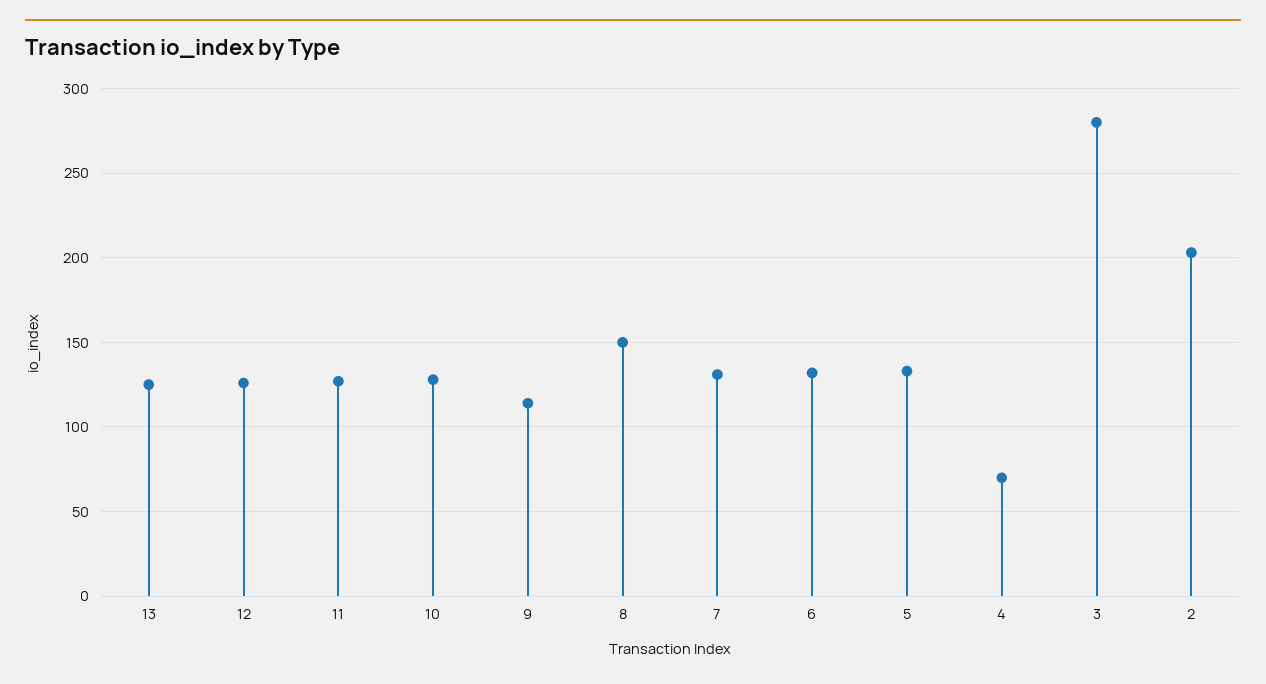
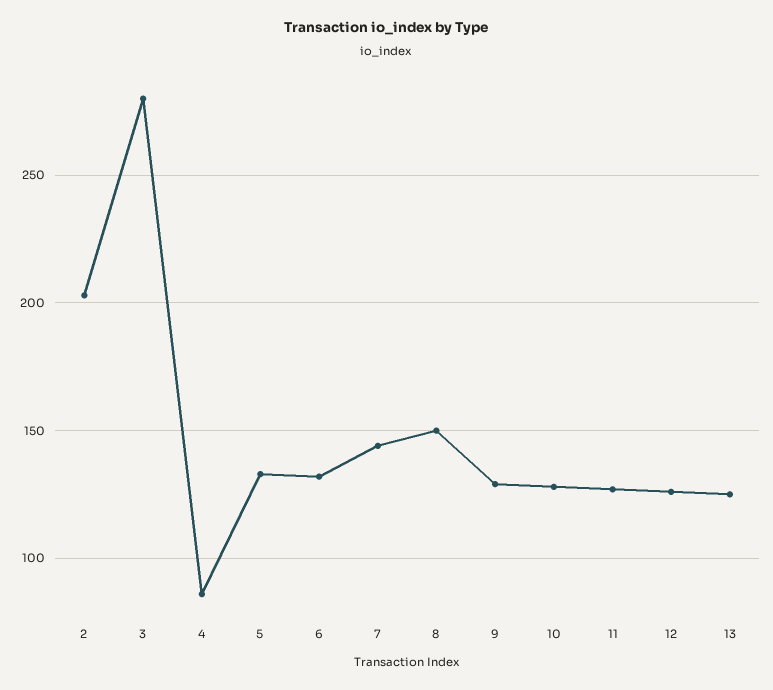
  {
    "13": 125,
    "12": 125,
    "11": 125,
    "10": 130,
-   "9": 115,
+   "9": 130,
    "8": 150,
-   "7": 130,
+   "7": 145,
    "6": 130,
    "5": 135,
-   "4": 70,
+   "4": 85,
    "3": 280,
    "2": 205
  }

